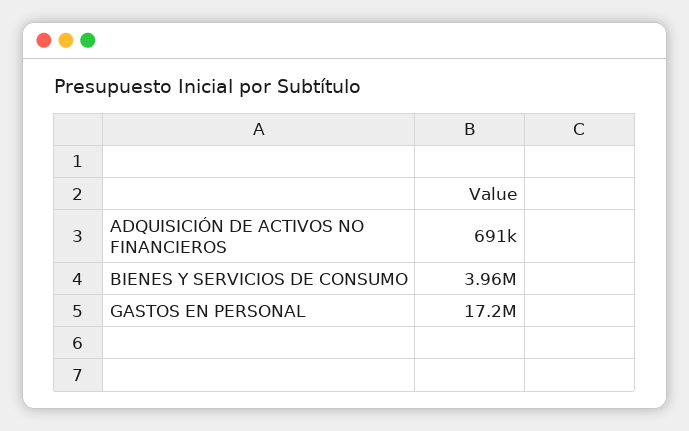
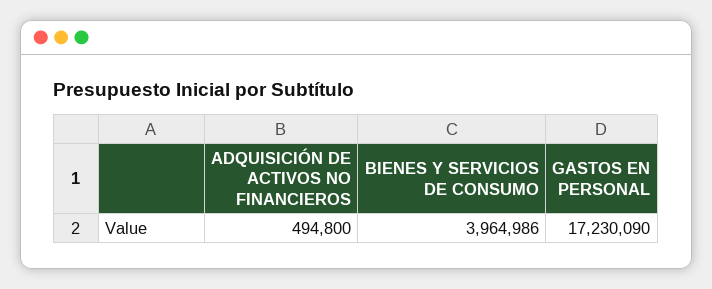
  {
-   "ADQUISICIÓN DE ACTIVOS NO FINANCIEROS": 691000,
+   "ADQUISICIÓN DE ACTIVOS NO FINANCIEROS": 494800,
    "BIENES Y SERVICIOS DE CONSUMO": 3964986,
    "GASTOS EN PERSONAL": 17230090
  }

